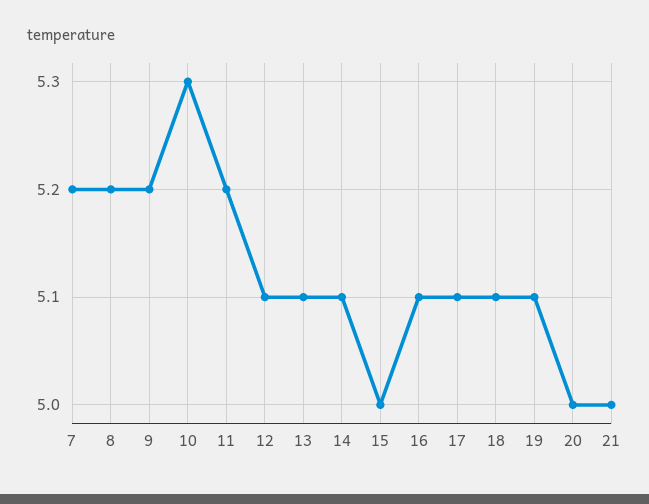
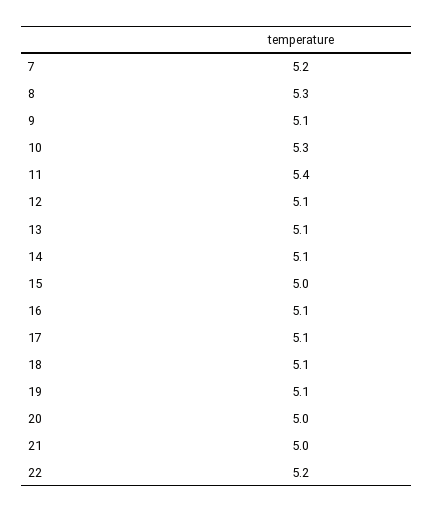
  {
    "7": 5.2,
-   "8": 5.2,
+   "8": 5.3,
-   "9": 5.2,
+   "9": 5.1,
    "10": 5.3,
-   "11": 5.2,
+   "11": 5.4,
    "12": 5.1,
    "13": 5.1,
    "14": 5.1,
    "15": 5,
    "16": 5.1,
    "17": 5.1,
    "18": 5.1,
    "19": 5.1,
    "20": 5,
-   "21": 5
+   "21": 5,
+   "22": 5.2
  }

